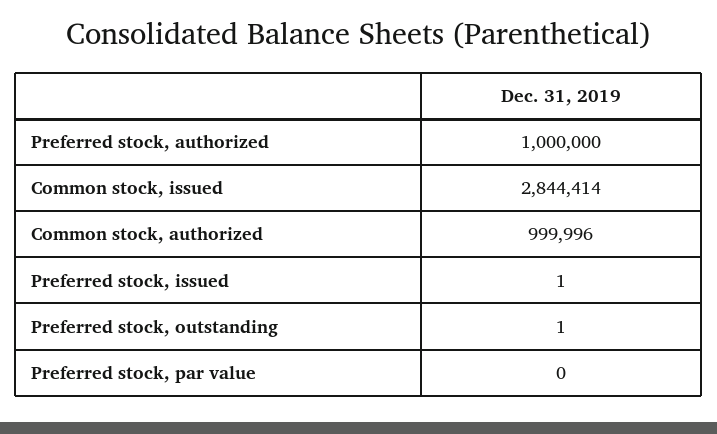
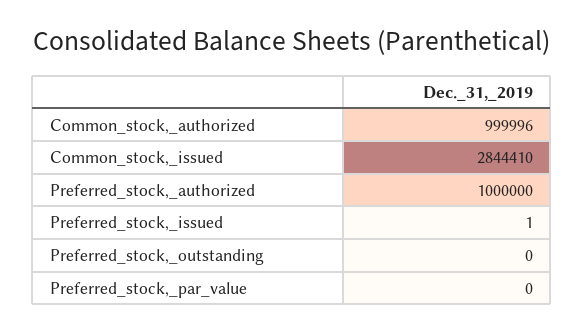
  {
    "Preferred stock, authorized": 1000000,
-   "Common stock, issued": 2844414,
+   "Common stock, issued": 2844410,
    "Common stock, authorized": 999996,
    "Preferred stock, issued": 1,
-   "Preferred stock, outstanding": 1,
+   "Preferred stock, outstanding": 0,
    "Preferred stock, par value": 0
  }

